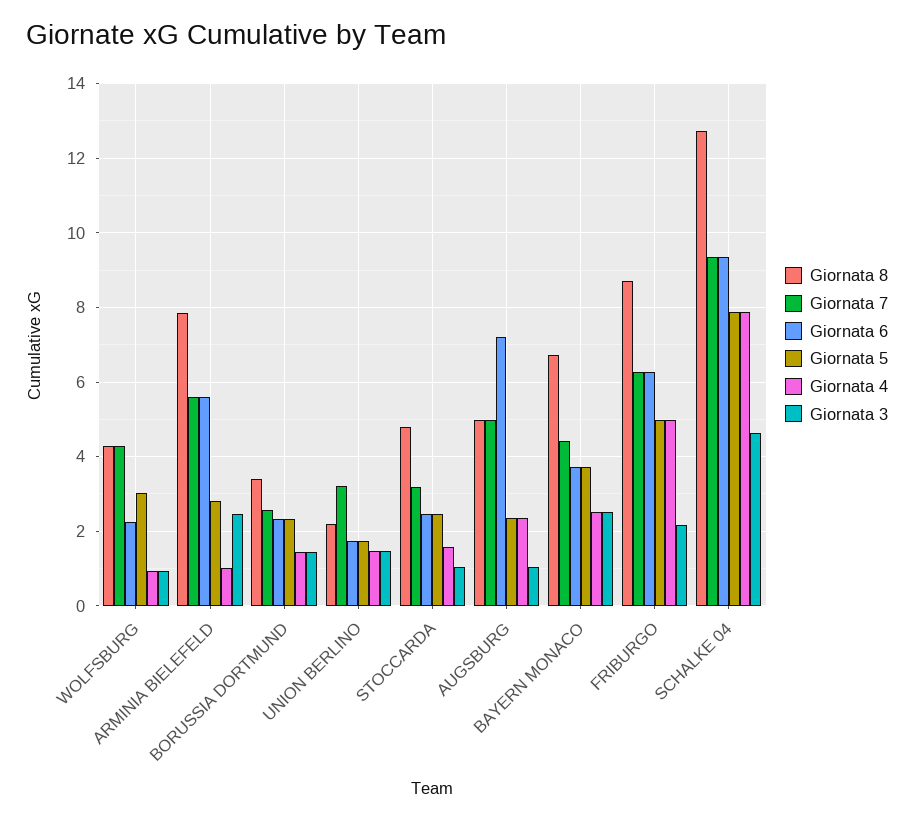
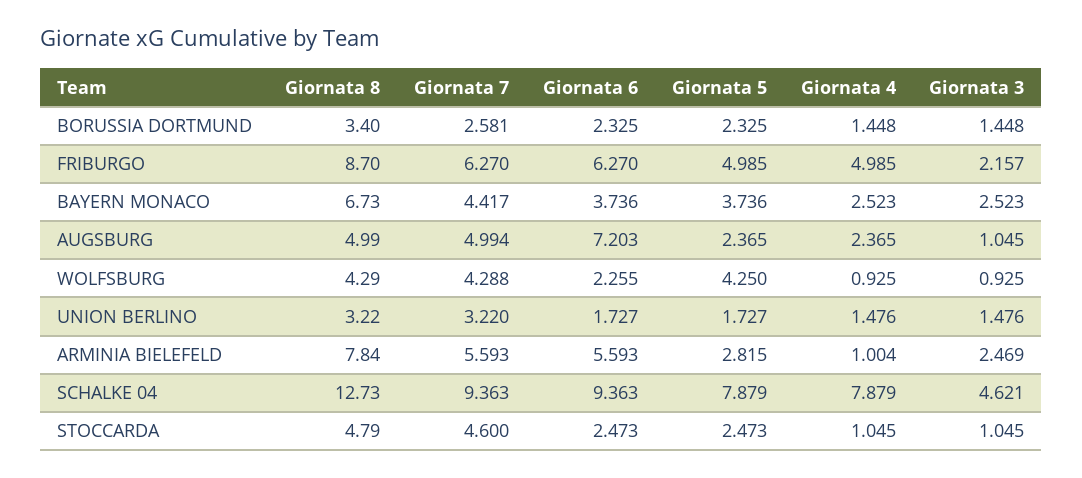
  {
    "Giornata 8": {
      "WOLFSBURG": 4.29,
      "ARMINIA BIELEFELD": 7.84,
      "BORUSSIA DORTMUND": 3.4,
-     "UNION BERLINO": 2.2,
+     "UNION BERLINO": 3.22,
      "STOCCARDA": 4.79,
      "AUGSBURG": 4.99,
      "BAYERN MONACO": 6.73,
      "FRIBURGO": 8.7,
      "SCHALKE 04": 12.73
    },
    "Giornata 7": {
      "WOLFSBURG": 4.288,
      "ARMINIA BIELEFELD": 5.593,
      "BORUSSIA DORTMUND": 2.581,
      "UNION BERLINO": 3.22,
-     "STOCCARDA": 3.2,
+     "STOCCARDA": 4.6,
      "AUGSBURG": 4.994,
      "BAYERN MONACO": 4.417,
      "FRIBURGO": 6.27,
      "SCHALKE 04": 9.363
    },
    "Giornata 6": {
      "WOLFSBURG": 2.255,
      "ARMINIA BIELEFELD": 5.593,
      "BORUSSIA DORTMUND": 2.325,
      "UNION BERLINO": 1.727,
      "STOCCARDA": 2.473,
      "AUGSBURG": 7.203,
      "BAYERN MONACO": 3.736,
      "FRIBURGO": 6.27,
      "SCHALKE 04": 9.363
    },
    "Giornata 5": {
-     "WOLFSBURG": 3,
+     "WOLFSBURG": 4.25,
      "ARMINIA BIELEFELD": 2.815,
      "BORUSSIA DORTMUND": 2.325,
      "UNION BERLINO": 1.727,
      "STOCCARDA": 2.473,
      "AUGSBURG": 2.365,
      "BAYERN MONACO": 3.736,
      "FRIBURGO": 4.985,
      "SCHALKE 04": 7.879
    },
    "Giornata 4": {
      "WOLFSBURG": 0.925,
      "ARMINIA BIELEFELD": 1.004,
      "BORUSSIA DORTMUND": 1.448,
      "UNION BERLINO": 1.476,
-     "STOCCARDA": 1.6,
+     "STOCCARDA": 1.045,
      "AUGSBURG": 2.365,
      "BAYERN MONACO": 2.523,
      "FRIBURGO": 4.985,
      "SCHALKE 04": 7.879
    },
    "Giornata 3": {
      "WOLFSBURG": 0.925,
      "ARMINIA BIELEFELD": 2.469,
      "BORUSSIA DORTMUND": 1.448,
      "UNION BERLINO": 1.476,
      "STOCCARDA": 1.045,
      "AUGSBURG": 1.045,
      "BAYERN MONACO": 2.523,
      "FRIBURGO": 2.157,
      "SCHALKE 04": 4.621
    }
  }

